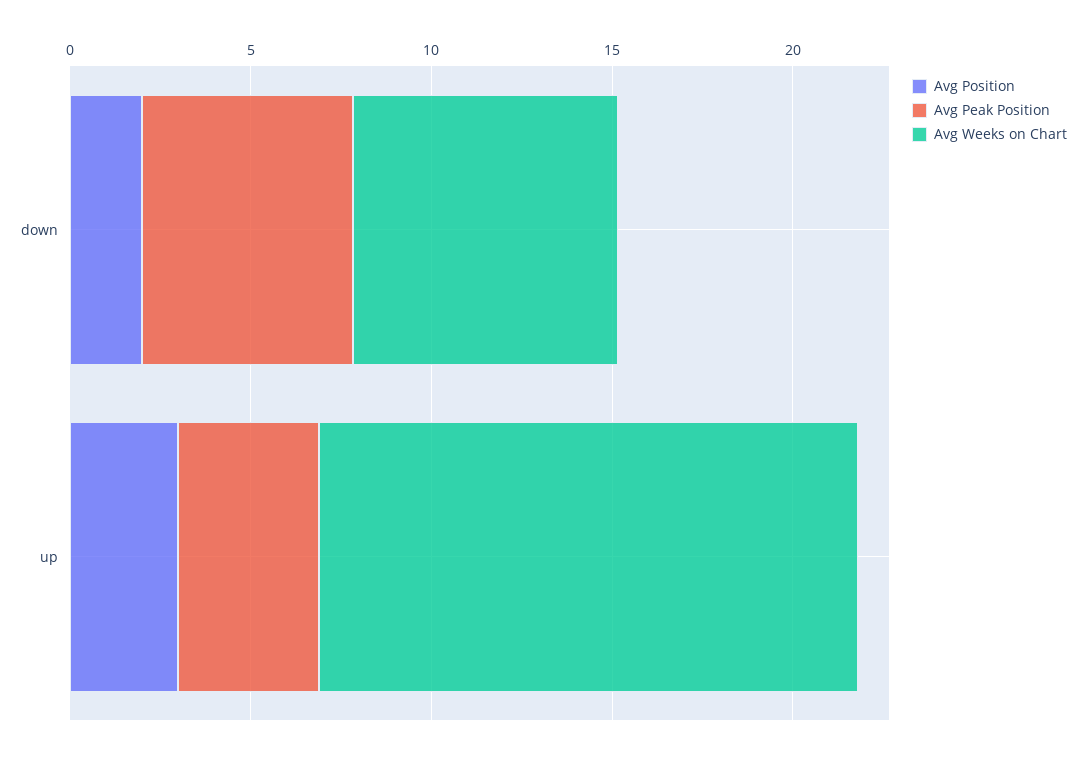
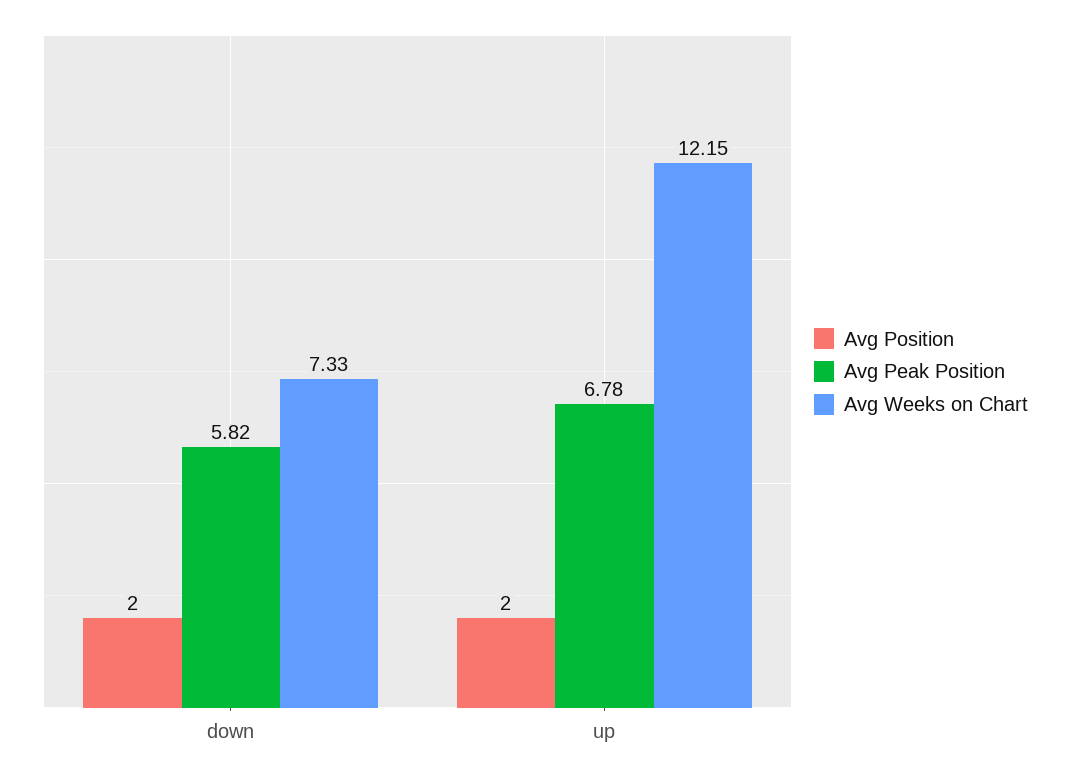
  {
    "Avg Position": {
      "down": 2,
-     "up": 3
+     "up": 2
    },
    "Avg Peak Position": {
      "down": 5.82,
-     "up": 4
+     "up": 6.78
    },
    "Avg Weeks on Chart": {
      "down": 7.33,
-     "up": 15
+     "up": 12.15
    }
  }

